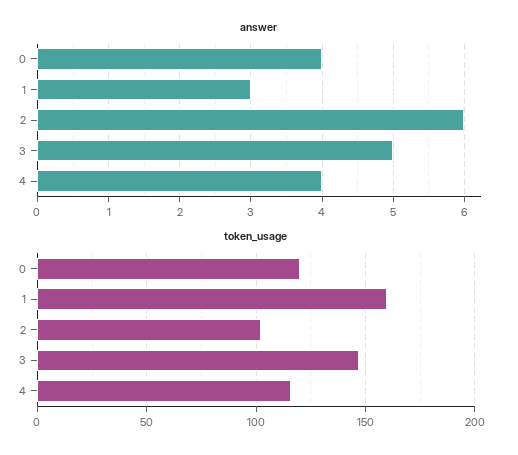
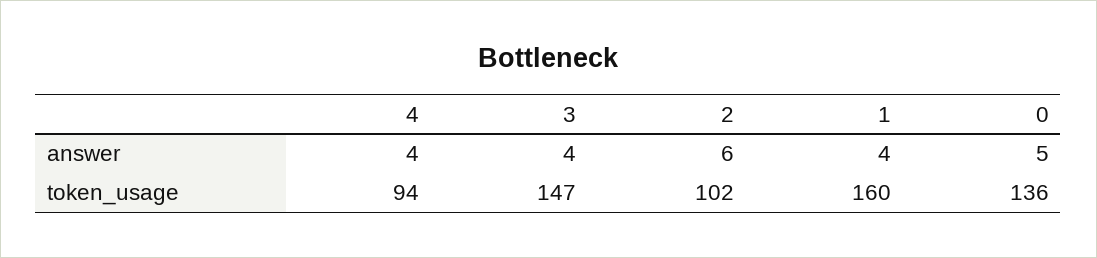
  {
    "answer": {
-     "0": 4,
+     "0": 5,
-     "1": 3,
+     "1": 4,
      "2": 6,
-     "3": 5,
+     "3": 4,
      "4": 4
    },
    "token_usage": {
-     "0": 120,
+     "0": 136,
      "1": 160,
      "2": 102,
      "3": 147,
-     "4": 115
+     "4": 94
    }
  }

